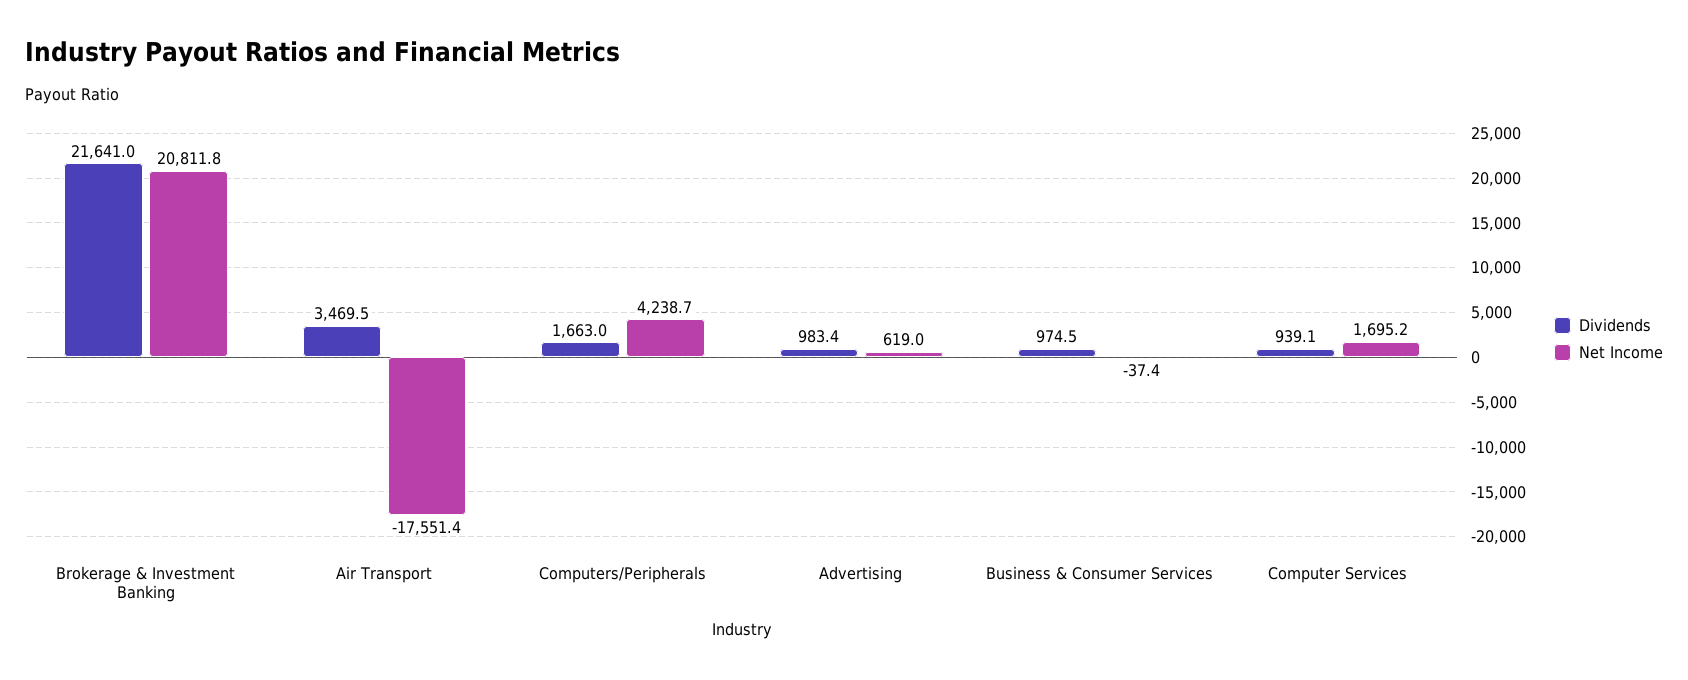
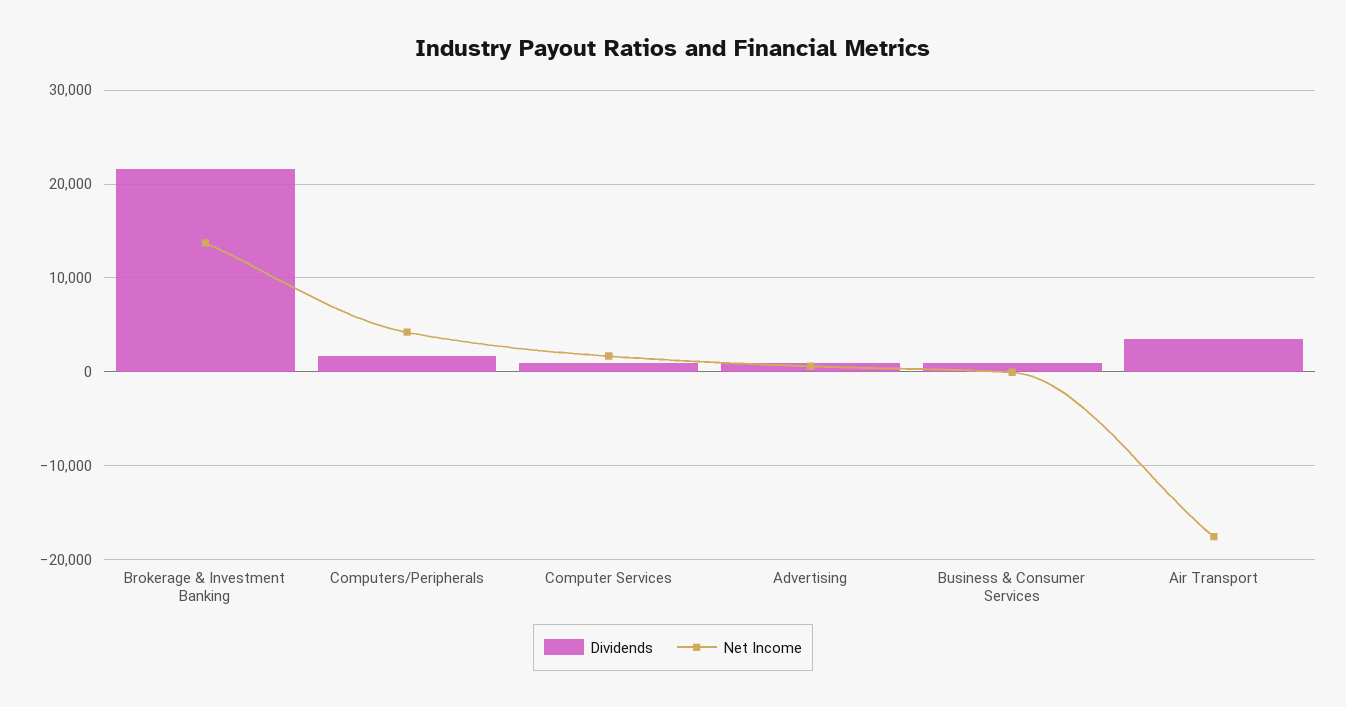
  {
    "Dividends": {
      "Brokerage & Investment Banking": 21641,
      "Air Transport": 3469.5,
      "Computers/Peripherals": 1663,
      "Advertising": 983.4,
      "Business & Consumer Services": 974.5,
      "Computer Services": 939.1
    },
    "Net Income": {
-     "Brokerage & Investment Banking": 20811.8,
+     "Brokerage & Investment Banking": 14000,
      "Air Transport": -17551.4,
      "Computers/Peripherals": 4238.7,
      "Advertising": 619,
      "Business & Consumer Services": -37.4,
      "Computer Services": 1695.2
    }
  }

